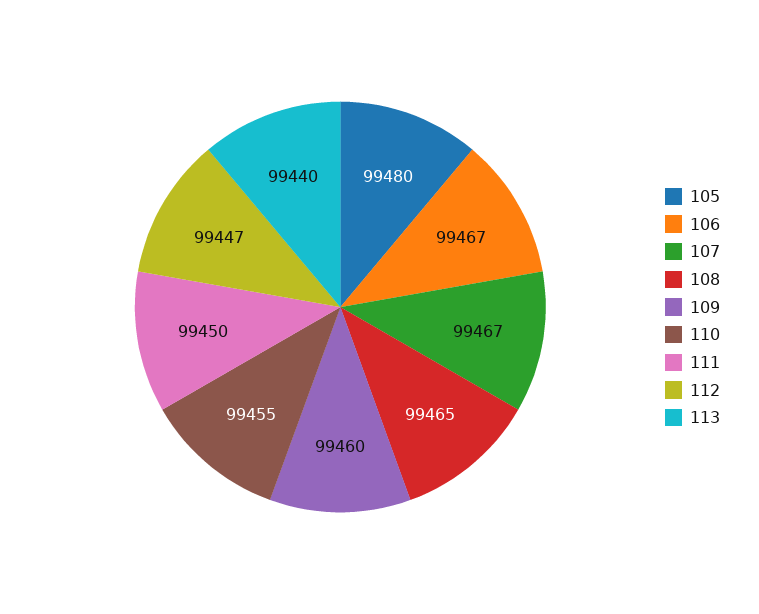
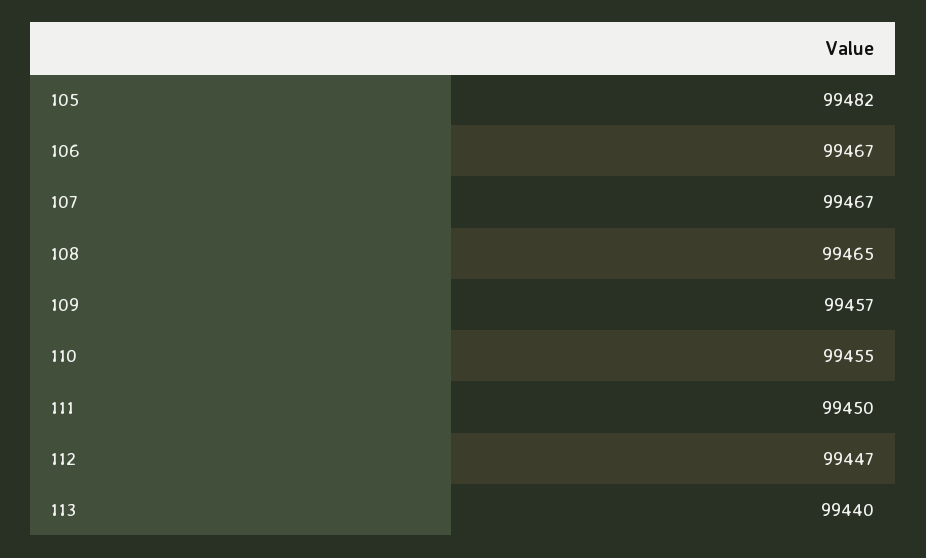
  {
-   "105": 99480,
+   "105": 99482,
    "106": 99467,
    "107": 99467,
    "108": 99465,
-   "109": 99460,
+   "109": 99457,
    "110": 99455,
    "111": 99450,
    "112": 99447,
    "113": 99440
  }

